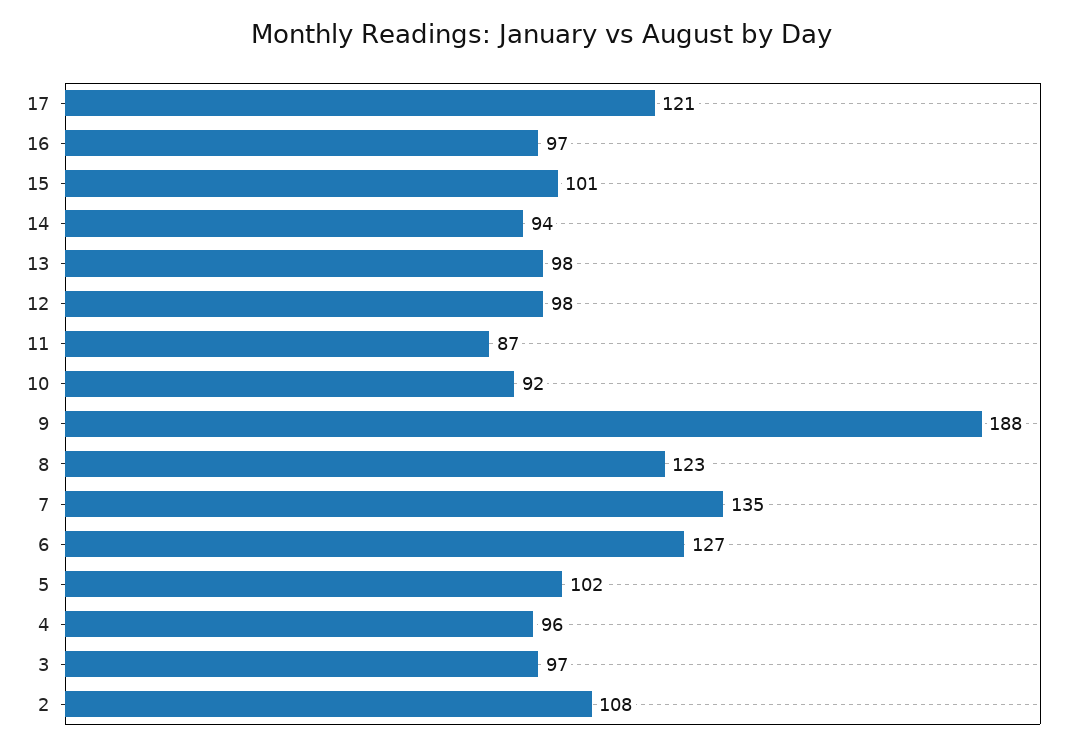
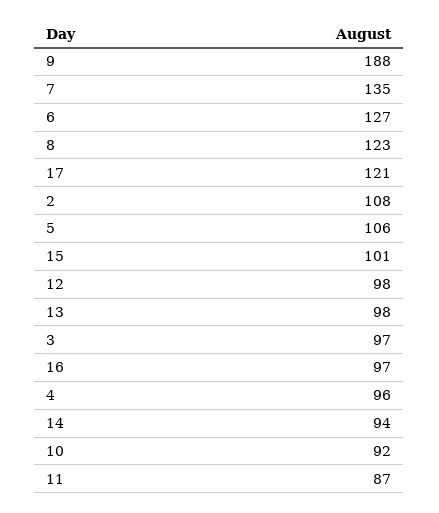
  {
    "17": 121,
    "16": 97,
    "15": 101,
    "14": 94,
    "13": 98,
    "12": 98,
    "11": 87,
    "10": 92,
    "9": 188,
    "8": 123,
    "7": 135,
    "6": 127,
-   "5": 102,
+   "5": 106,
    "4": 96,
    "3": 97,
    "2": 108
  }

